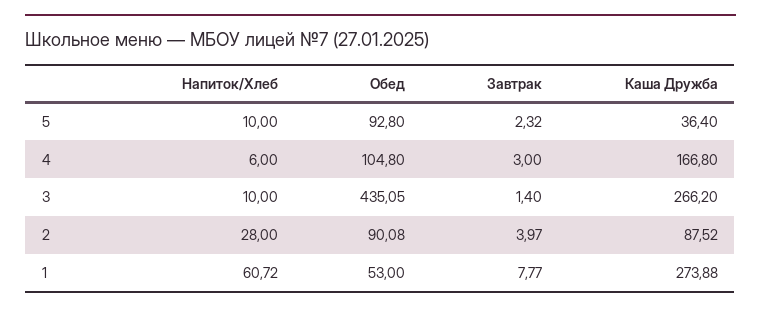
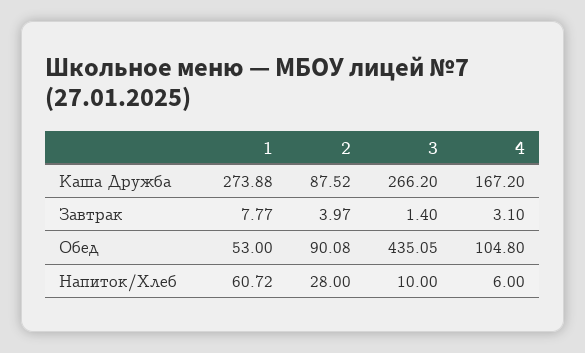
  {
    "Напиток/Хлеб": {
-     "5": 10,
      "4": 6,
      "3": 10,
      "2": 28,
      "1": 60.72
    },
    "Обед": {
-     "5": 92.8,
      "4": 104.8,
      "3": 435.05,
      "2": 90.08,
      "1": 53
    },
    "Завтрак": {
-     "5": 2.32,
-     "4": 3,
+     "4": 3.1,
      "3": 1.4,
      "2": 3.97,
      "1": 7.77
    },
    "Каша Дружба": {
-     "5": 36.4,
-     "4": 166.8,
+     "4": 167.2,
      "3": 266.2,
      "2": 87.52,
      "1": 273.88
    }
  }

